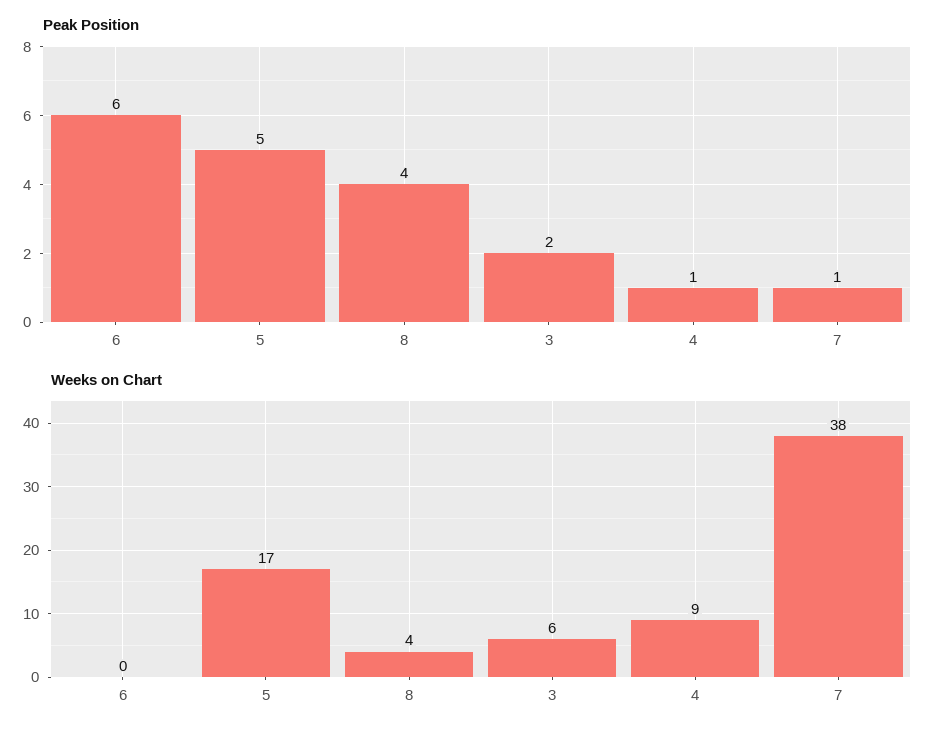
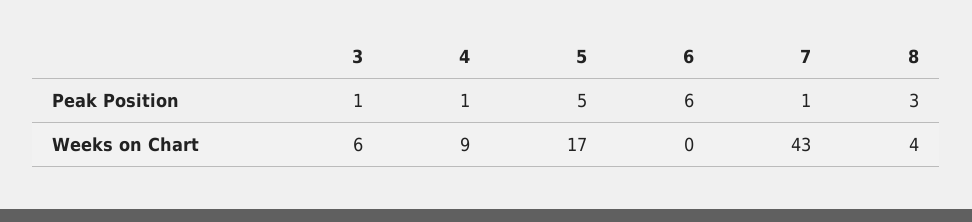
  {
    "Peak Position": {
      "6": 6,
      "5": 5,
-     "8": 4,
+     "8": 3,
-     "3": 2,
+     "3": 1,
      "4": 1,
      "7": 1
    },
    "Weeks on Chart": {
      "6": 0,
      "5": 17,
      "8": 4,
      "3": 6,
      "4": 9,
-     "7": 38
+     "7": 43
    }
  }

